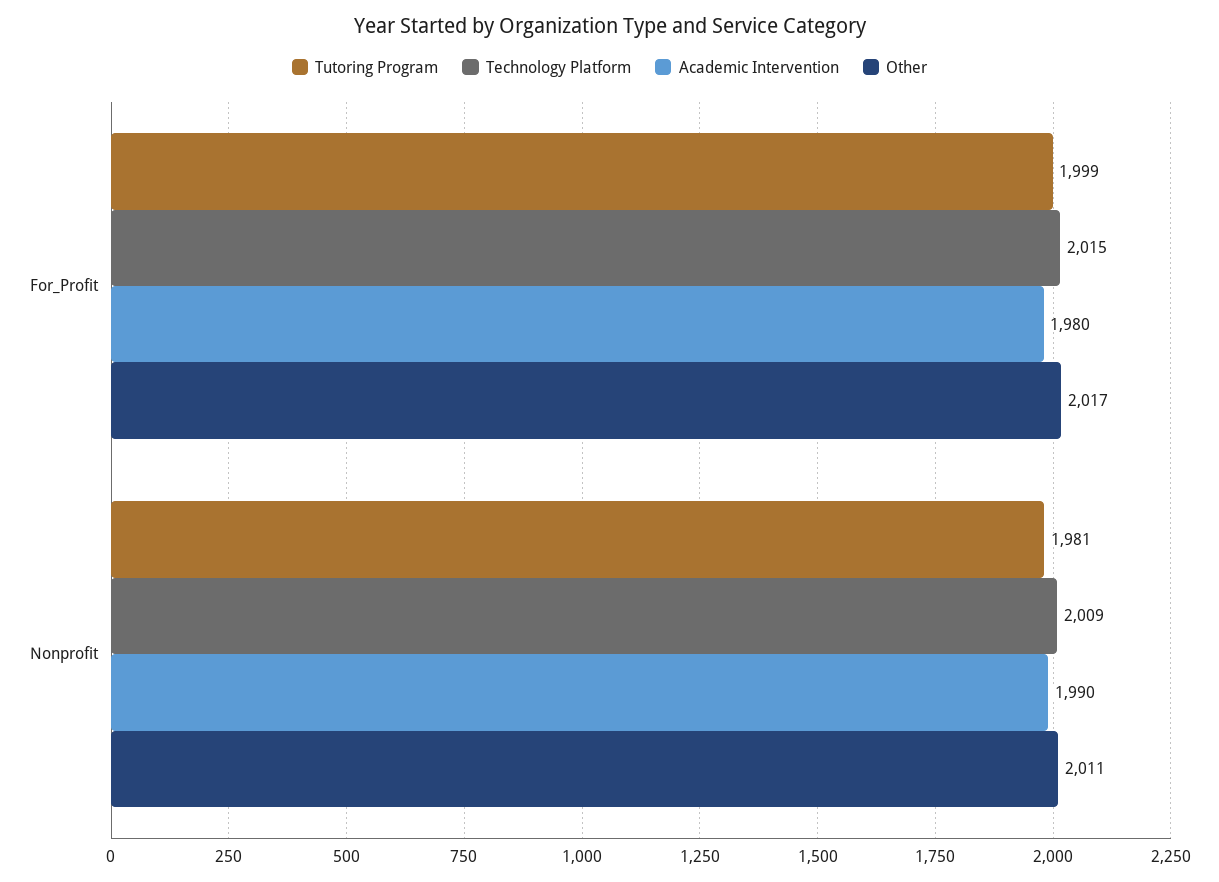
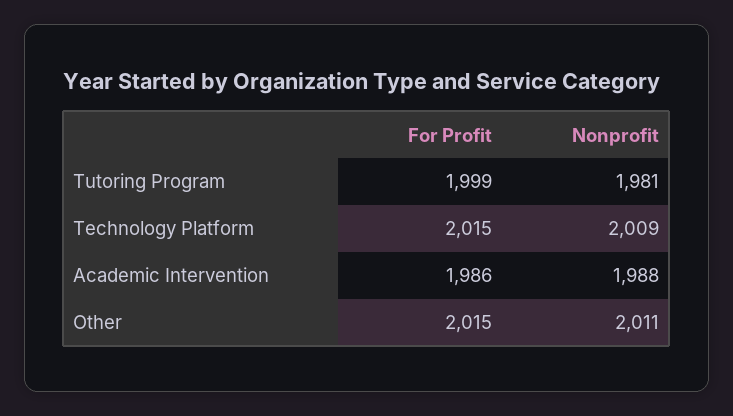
  {
    "Tutoring Program": {
      "For_Profit": 1999,
      "Nonprofit": 1981
    },
    "Technology Platform": {
      "For_Profit": 2015,
      "Nonprofit": 2009
    },
    "Academic Intervention": {
-     "For_Profit": 1980,
+     "For_Profit": 1986,
-     "Nonprofit": 1990
+     "Nonprofit": 1988
    },
    "Other": {
-     "For_Profit": 2017,
+     "For_Profit": 2015,
      "Nonprofit": 2011
    }
  }

